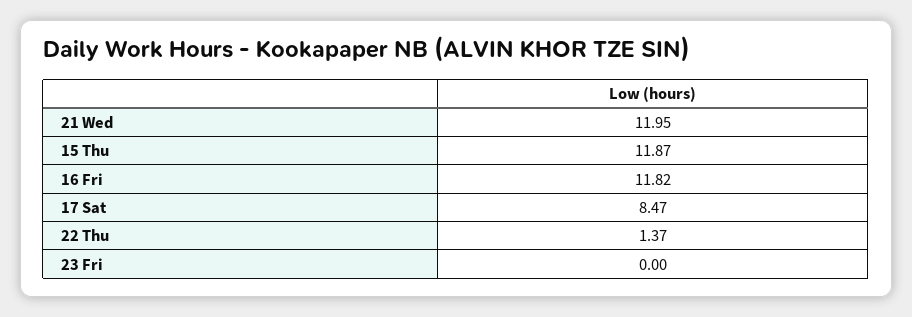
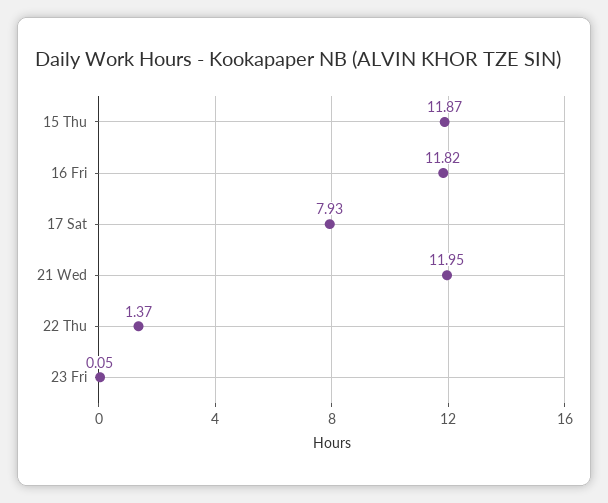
  {
    "21 Wed": 11.95,
    "15 Thu": 11.87,
    "16 Fri": 11.82,
-   "17 Sat": 8.47,
+   "17 Sat": 7.93,
    "22 Thu": 1.37,
-   "23 Fri": 0
+   "23 Fri": 0.05
  }

